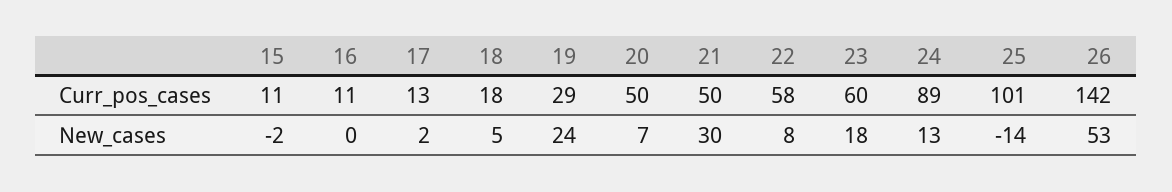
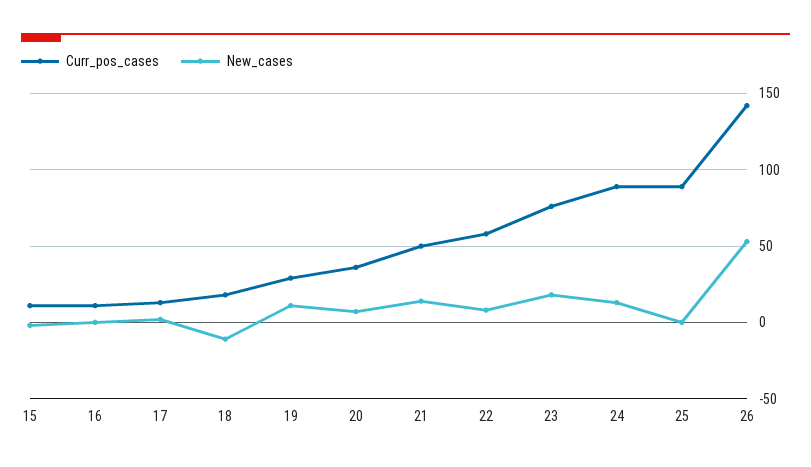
  {
    "Curr_pos_cases": {
      "15": 11,
      "16": 11,
      "17": 13,
      "18": 18,
      "19": 29,
-     "20": 50,
+     "20": 35,
      "21": 50,
      "22": 58,
-     "23": 60,
+     "23": 75,
      "24": 89,
-     "25": 101,
+     "25": 90,
      "26": 142
    },
    "New_cases": {
      "15": -2,
      "16": 0,
      "17": 2,
-     "18": 5,
+     "18": -10,
-     "19": 24,
+     "19": 10,
      "20": 7,
-     "21": 30,
+     "21": 15,
      "22": 8,
      "23": 18,
      "24": 13,
-     "25": -14,
+     "25": 0,
      "26": 53
    }
  }

